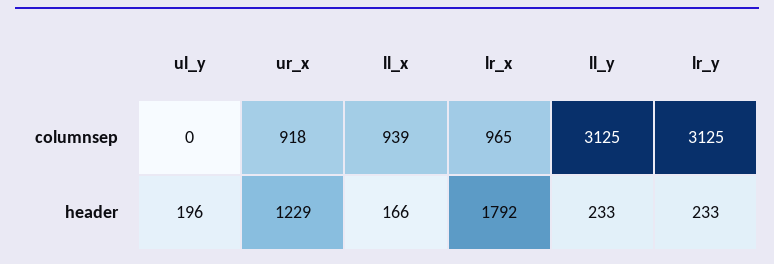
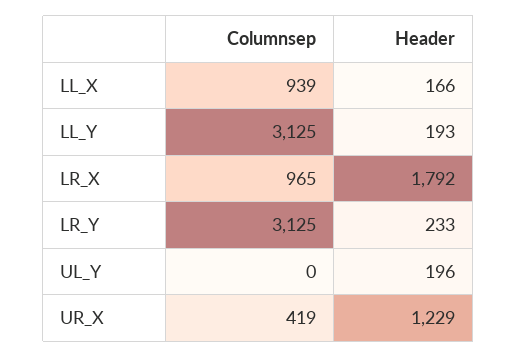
  {
    "ul_y": {
      "columnsep": 0,
      "header": 196
    },
    "ur_x": {
-     "columnsep": 918,
+     "columnsep": 419,
      "header": 1229
    },
    "ll_x": {
      "columnsep": 939,
      "header": 166
    },
    "lr_x": {
      "columnsep": 965,
      "header": 1792
    },
    "ll_y": {
      "columnsep": 3125,
-     "header": 233
+     "header": 193
    },
    "lr_y": {
      "columnsep": 3125,
      "header": 233
    }
  }

